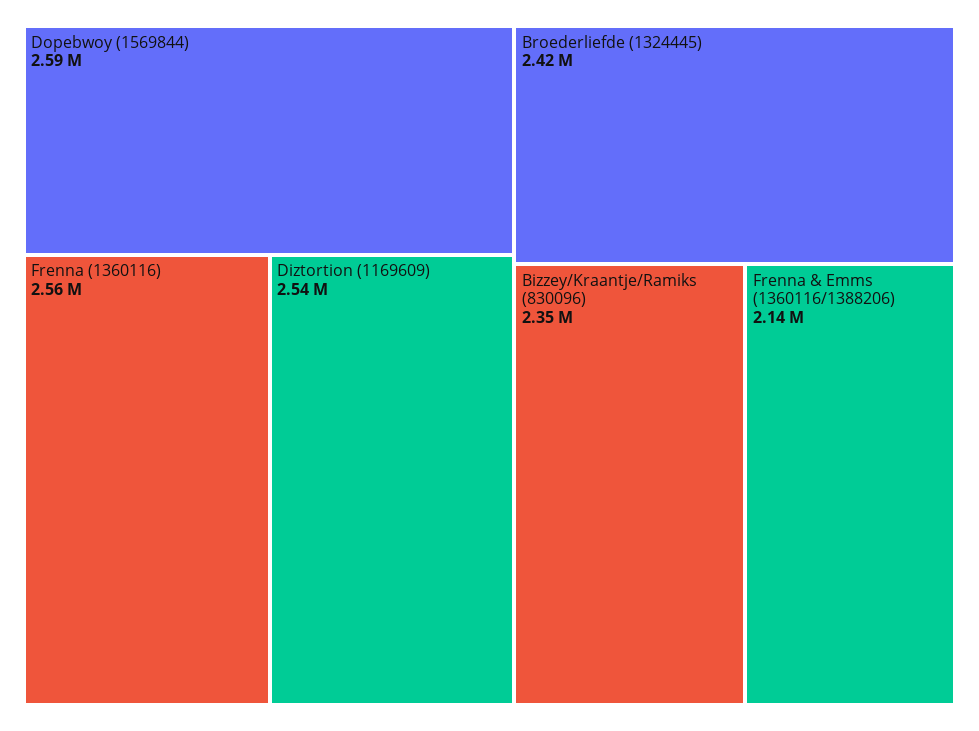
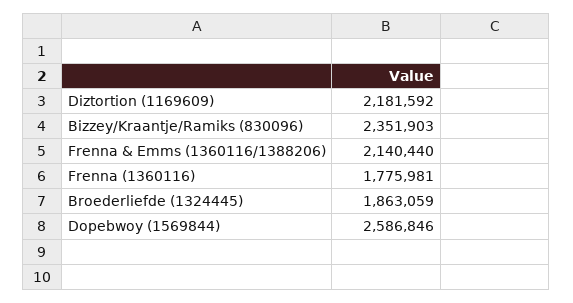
  {
    "Dopebwoy (1569844)": 2586846,
-   "Frenna (1360116)": 2560000,
+   "Frenna (1360116)": 1775981,
-   "Diztortion (1169609)": 2540000,
+   "Diztortion (1169609)": 2181592,
-   "Broederliefde (1324445)": 2420000,
+   "Broederliefde (1324445)": 1863059,
    "Bizzey/Kraantje/Ramiks (830096)": 2351903,
    "Frenna & Emms (1360116/1388206)": 2140440
  }

